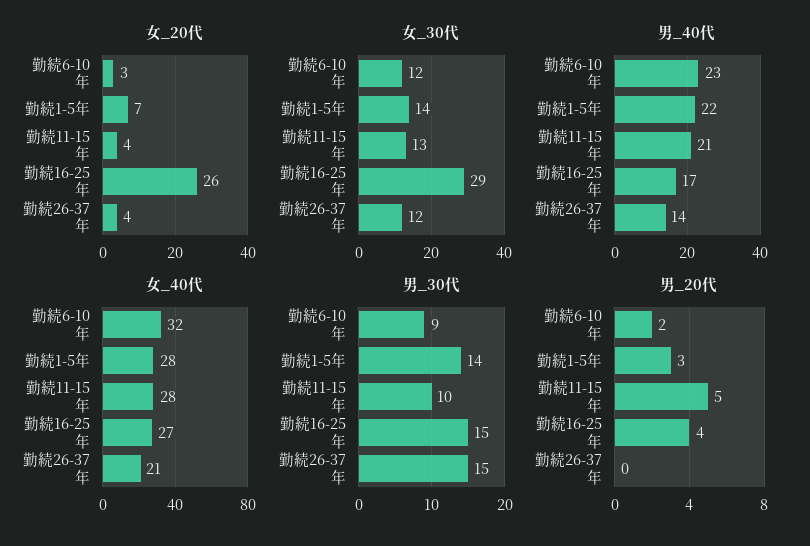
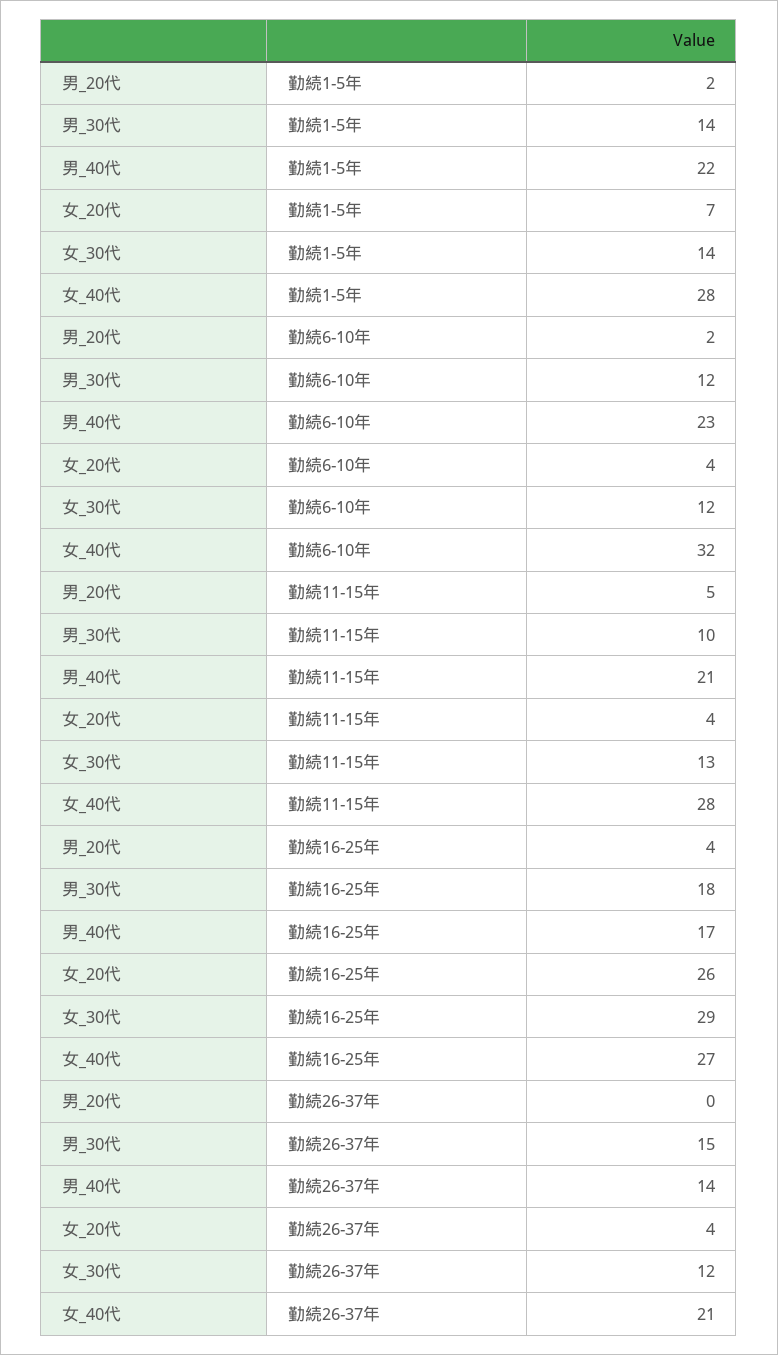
  {
    "女_20代": {
-     "勤続6-10年": 3,
+     "勤続6-10年": 4,
      "勤続1-5年": 7,
      "勤続11-15年": 4,
      "勤続16-25年": 26,
      "勤続26-37年": 4
    },
    "女_30代": {
      "勤続6-10年": 12,
      "勤続1-5年": 14,
      "勤続11-15年": 13,
      "勤続16-25年": 29,
      "勤続26-37年": 12
    },
    "男_40代": {
      "勤続6-10年": 23,
      "勤続1-5年": 22,
      "勤続11-15年": 21,
      "勤続16-25年": 17,
      "勤続26-37年": 14
    },
    "女_40代": {
      "勤続6-10年": 32,
      "勤続1-5年": 28,
      "勤続11-15年": 28,
      "勤続16-25年": 27,
      "勤続26-37年": 21
    },
    "男_30代": {
-     "勤続6-10年": 9,
+     "勤続6-10年": 12,
      "勤続1-5年": 14,
      "勤続11-15年": 10,
-     "勤続16-25年": 15,
+     "勤続16-25年": 18,
      "勤続26-37年": 15
    },
    "男_20代": {
      "勤続6-10年": 2,
-     "勤続1-5年": 3,
+     "勤続1-5年": 2,
      "勤続11-15年": 5,
      "勤続16-25年": 4,
      "勤続26-37年": 0
    }
  }

